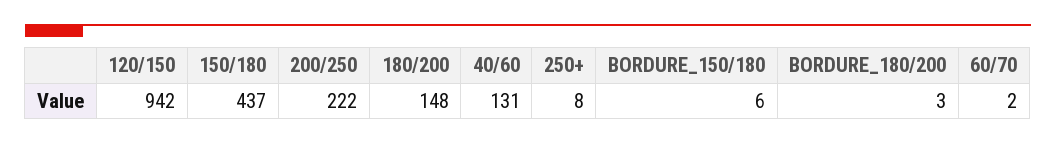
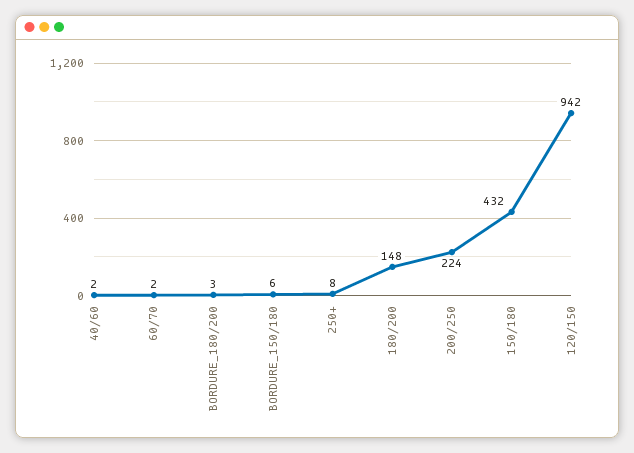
  {
    "120/150": 942,
-   "150/180": 437,
+   "150/180": 432,
-   "200/250": 222,
+   "200/250": 224,
    "180/200": 148,
-   "40/60": 131,
+   "40/60": 2,
    "250+": 8,
    "BORDURE_150/180": 6,
    "BORDURE_180/200": 3,
    "60/70": 2
  }

